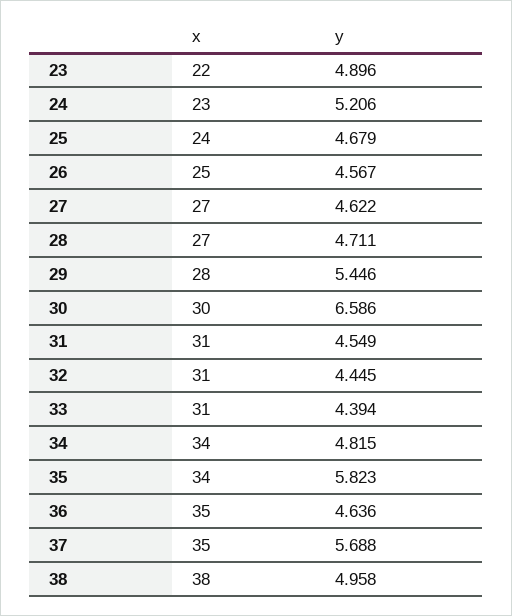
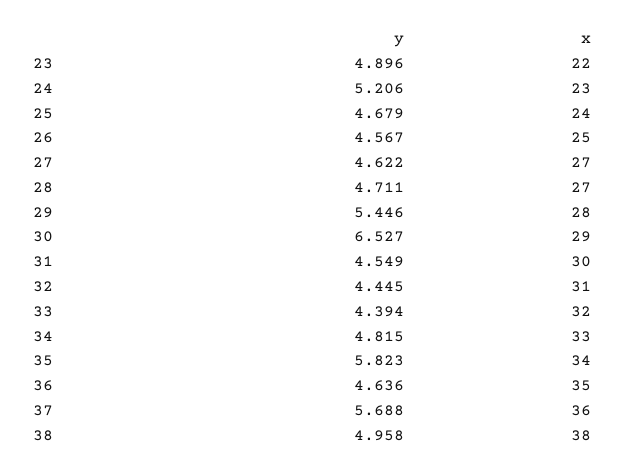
  {
    "x": {
      "23": 22,
      "24": 23,
      "25": 24,
      "26": 25,
      "27": 27,
      "28": 27,
      "29": 28,
-     "30": 30,
+     "30": 29,
-     "31": 31,
+     "31": 30,
      "32": 31,
-     "33": 31,
+     "33": 32,
-     "34": 34,
+     "34": 33,
      "35": 34,
      "36": 35,
-     "37": 35,
+     "37": 36,
      "38": 38
    },
    "y": {
      "23": 4.896,
      "24": 5.206,
      "25": 4.679,
      "26": 4.567,
      "27": 4.622,
      "28": 4.711,
      "29": 5.446,
-     "30": 6.586,
+     "30": 6.527,
      "31": 4.549,
      "32": 4.445,
      "33": 4.394,
      "34": 4.815,
      "35": 5.823,
      "36": 4.636,
      "37": 5.688,
      "38": 4.958
    }
  }

